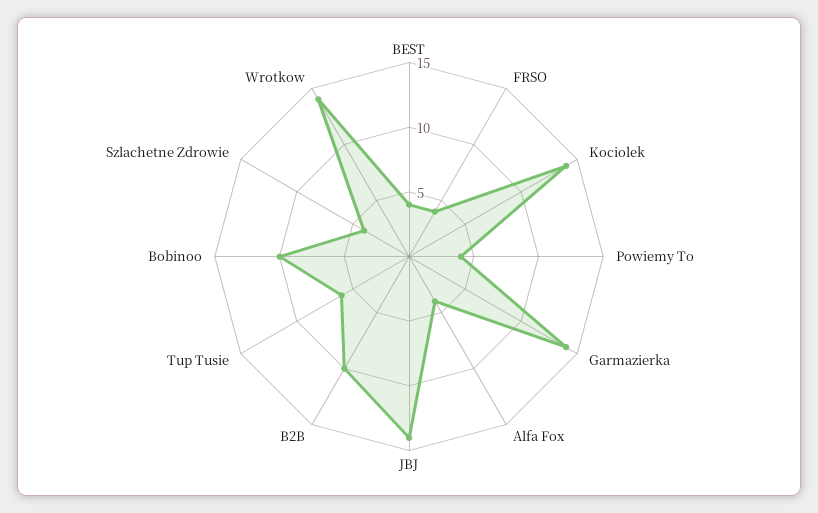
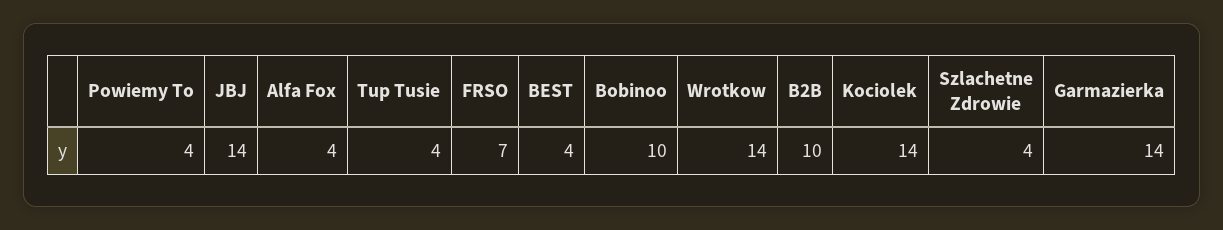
  {
    "BEST": 4,
-   "FRSO": 4,
+   "FRSO": 7,
    "Kociolek": 14,
    "Powiemy To": 4,
    "Garmazierka": 14,
    "Alfa Fox": 4,
    "JBJ": 14,
    "B2B": 10,
-   "Tup Tusie": 6,
+   "Tup Tusie": 4,
    "Bobinoo": 10,
    "Szlachetne Zdrowie": 4,
    "Wrotkow": 14
  }

